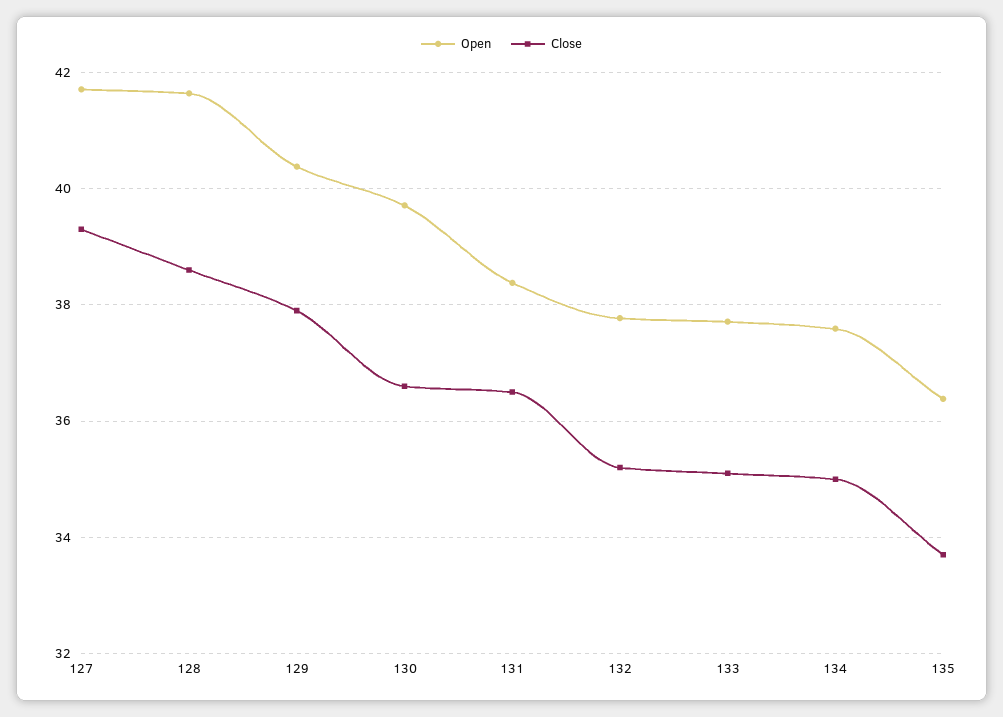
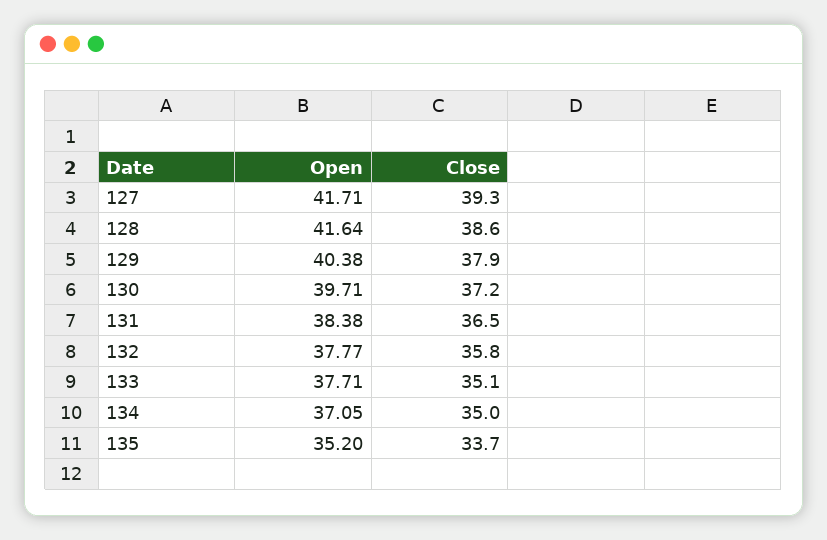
  {
    "Open": {
      "127": 41.71,
      "128": 41.64,
      "129": 40.38,
      "130": 39.71,
      "131": 38.38,
      "132": 37.77,
      "133": 37.71,
-     "134": 37.6,
+     "134": 37.05,
-     "135": 36.4
+     "135": 35.2
    },
    "Close": {
      "127": 39.3,
      "128": 38.6,
      "129": 37.9,
-     "130": 36.6,
+     "130": 37.2,
      "131": 36.5,
-     "132": 35.2,
+     "132": 35.8,
      "133": 35.1,
      "134": 35,
      "135": 33.7
    }
  }

